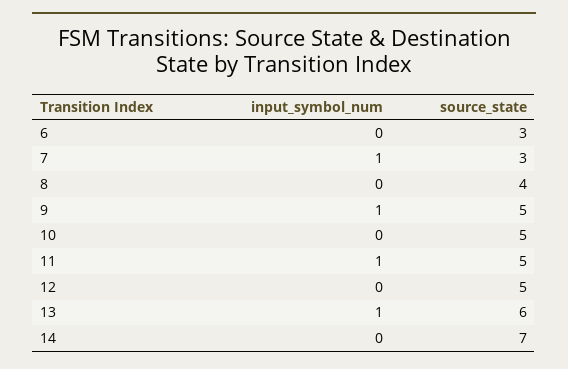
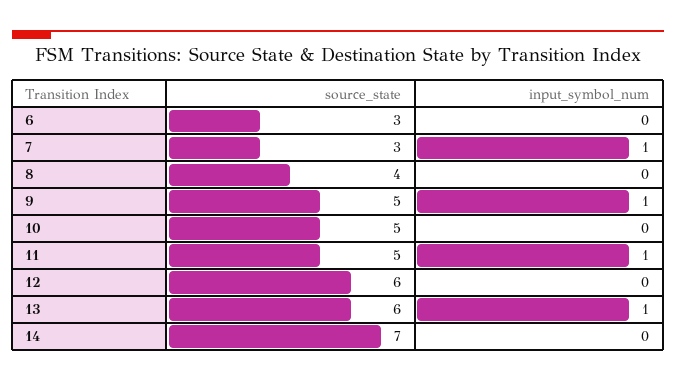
  {
    "input_symbol_num": {
      "6": 0,
      "7": 1,
      "8": 0,
      "9": 1,
      "10": 0,
      "11": 1,
      "12": 0,
      "13": 1,
      "14": 0
    },
    "source_state": {
      "6": 3,
      "7": 3,
      "8": 4,
      "9": 5,
      "10": 5,
      "11": 5,
-     "12": 5,
+     "12": 6,
      "13": 6,
      "14": 7
    }
  }

